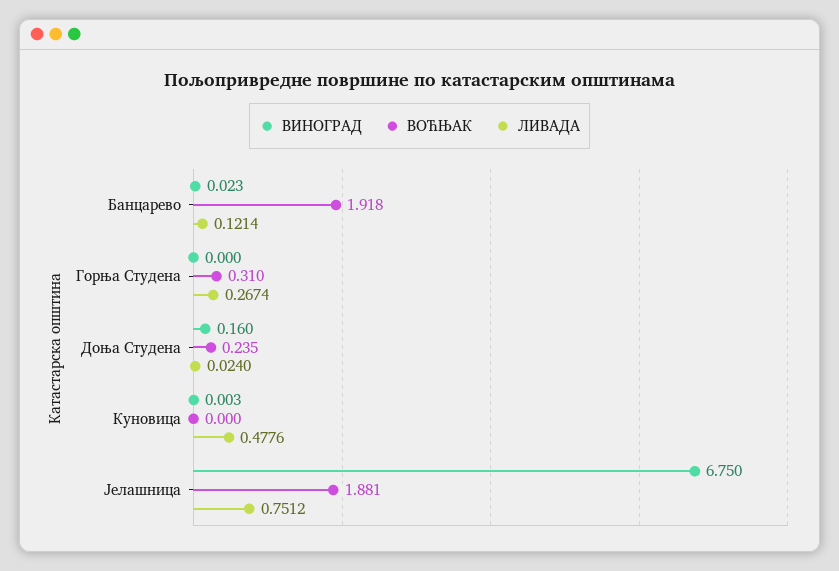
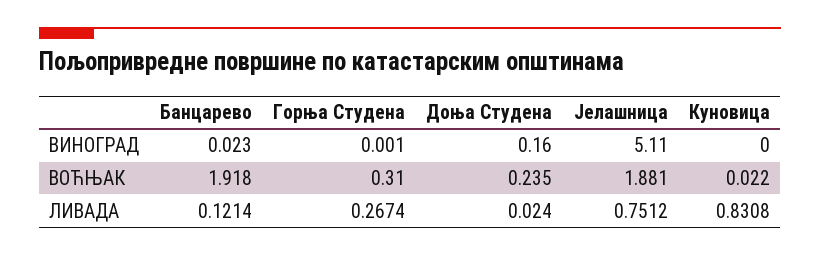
  {
    "ВИНОГРАД": {
      "Банцарево": 0.023,
-     "Горња Студена": 0,
+     "Горња Студена": 0.001,
      "Доња Студена": 0.16,
-     "Куновица": 0.003,
+     "Куновица": 0,
-     "Јелашница": 6.75
+     "Јелашница": 5.11
    },
    "ВОЋЊАК": {
      "Банцарево": 1.918,
      "Горња Студена": 0.31,
      "Доња Студена": 0.235,
-     "Куновица": 0,
+     "Куновица": 0.022,
      "Јелашница": 1.881
    },
    "ЛИВАДА": {
      "Банцарево": 0.1214,
      "Горња Студена": 0.2674,
      "Доња Студена": 0.024,
-     "Куновица": 0.4776,
+     "Куновица": 0.8308,
      "Јелашница": 0.7512
    }
  }

